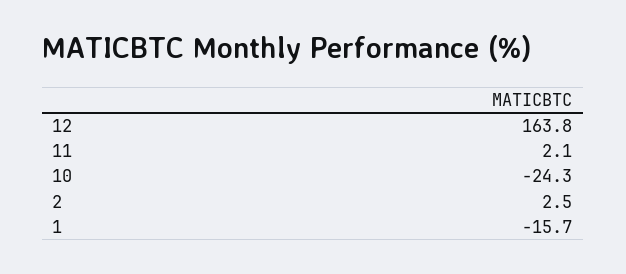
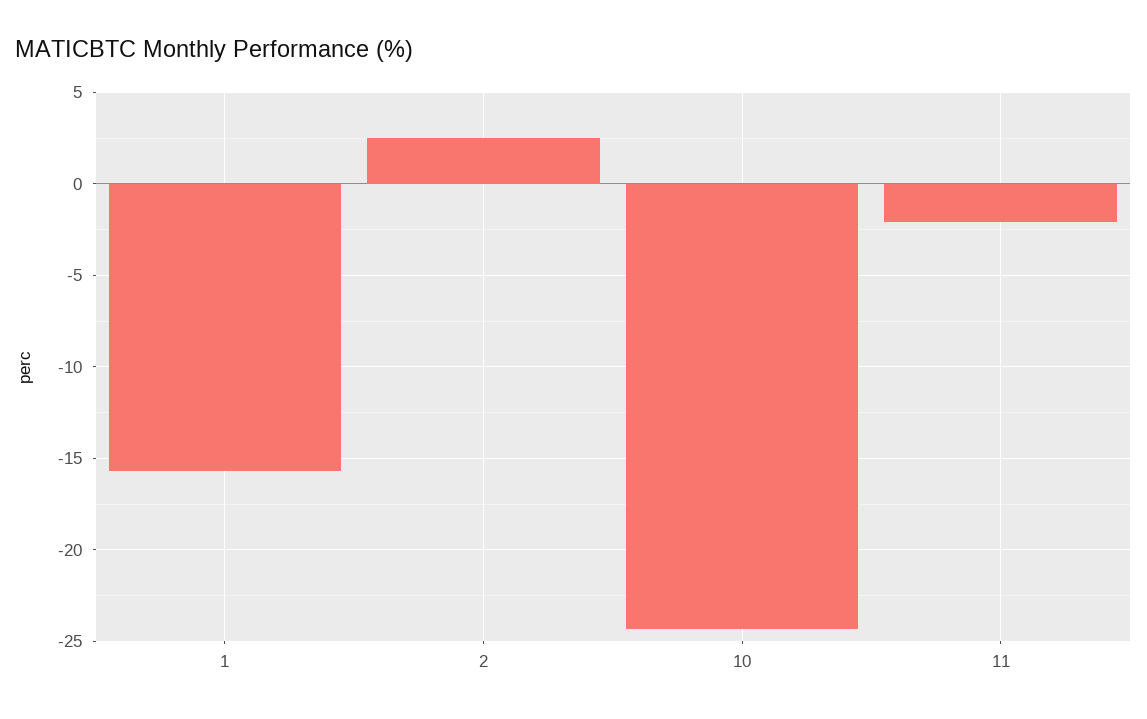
  {
-   "12": 163.8,
-   "11": 2.1,
+   "11": -2,
    "10": -24.3,
    "2": 2.5,
    "1": -15.7
  }

